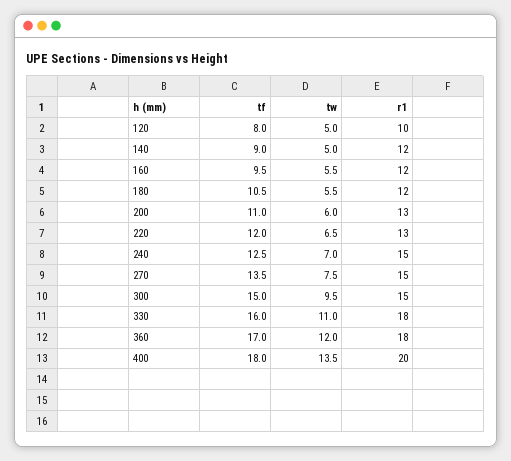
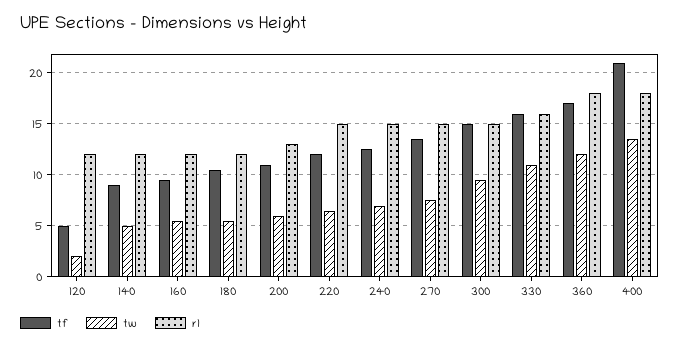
  {
    "tf": {
-     "120": 8,
+     "120": 5,
      "140": 9,
      "160": 9.5,
      "180": 10.5,
      "200": 11,
      "220": 12,
      "240": 12.5,
      "270": 13.5,
      "300": 15,
      "330": 16,
      "360": 17,
-     "400": 18
+     "400": 21
    },
    "tw": {
-     "120": 5,
+     "120": 2,
      "140": 5,
      "160": 5.5,
      "180": 5.5,
      "200": 6,
      "220": 6.5,
      "240": 7,
      "270": 7.5,
      "300": 9.5,
      "330": 11,
      "360": 12,
      "400": 13.5
    },
    "r1": {
-     "120": 10,
+     "120": 12,
      "140": 12,
      "160": 12,
      "180": 12,
      "200": 13,
-     "220": 13,
+     "220": 15,
      "240": 15,
      "270": 15,
      "300": 15,
-     "330": 18,
+     "330": 16,
      "360": 18,
-     "400": 20
+     "400": 18
    }
  }

